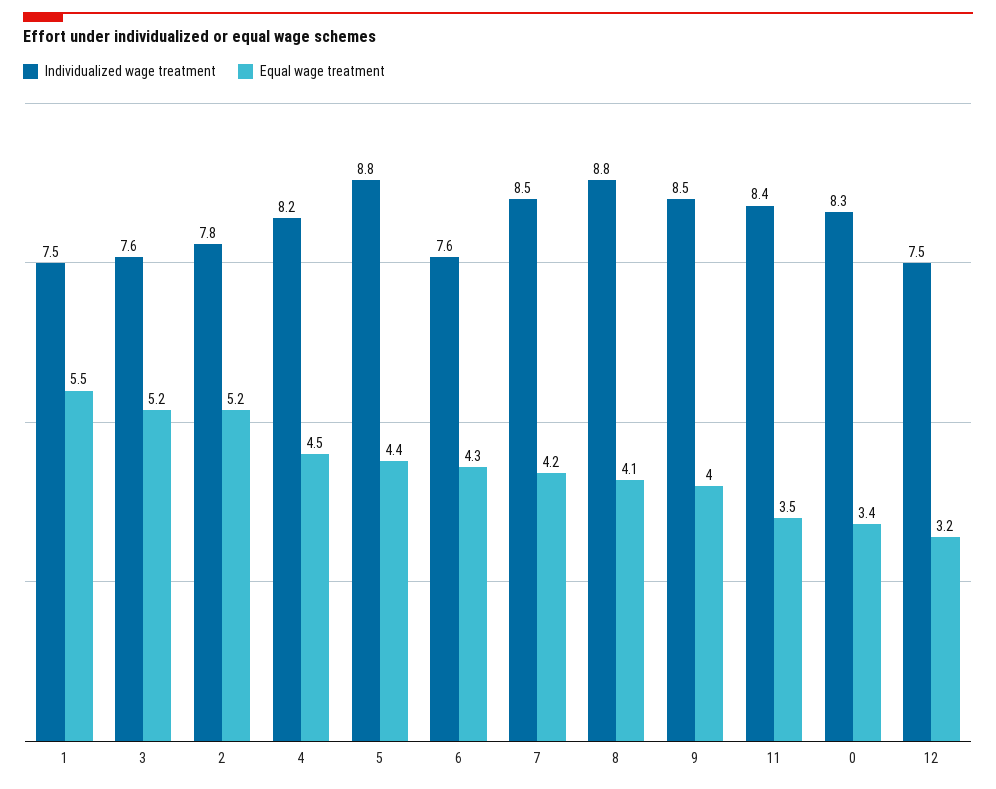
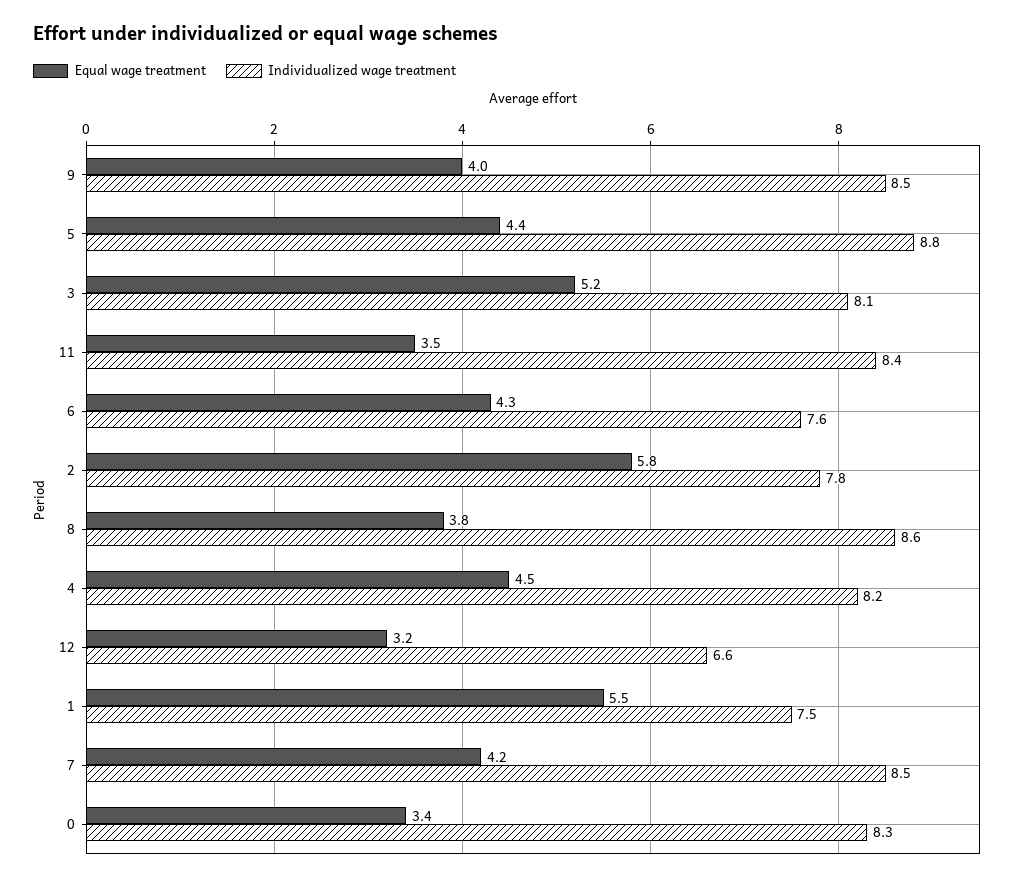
  {
    "Individualized wage treatment": {
      "1": 7.5,
-     "3": 7.6,
+     "3": 8.1,
      "2": 7.8,
      "4": 8.2,
      "5": 8.8,
      "6": 7.6,
      "7": 8.5,
-     "8": 8.8,
+     "8": 8.6,
      "9": 8.5,
      "11": 8.4,
      "0": 8.3,
-     "12": 7.5
+     "12": 6.6
    },
    "Equal wage treatment": {
      "1": 5.5,
      "3": 5.2,
-     "2": 5.2,
+     "2": 5.8,
      "4": 4.5,
      "5": 4.4,
      "6": 4.3,
      "7": 4.2,
-     "8": 4.1,
+     "8": 3.8,
      "9": 4,
      "11": 3.5,
      "0": 3.4,
      "12": 3.2
    }
  }

